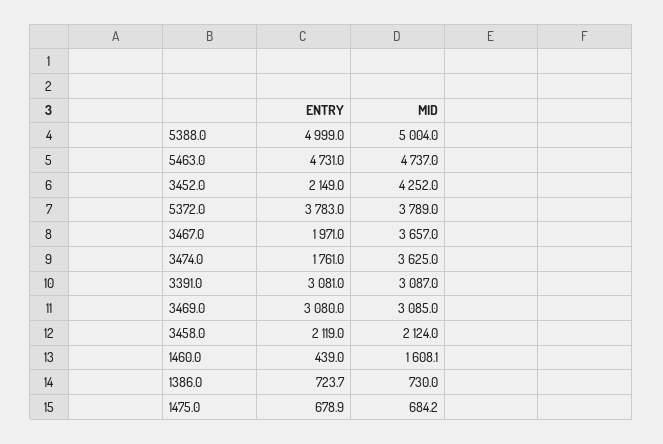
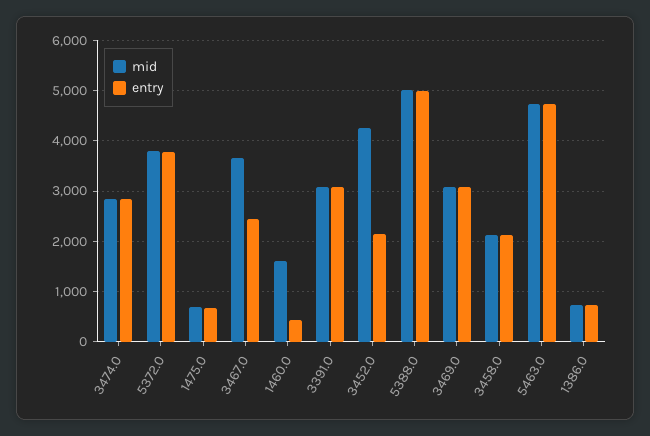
  {
    "ENTRY": {
      "5388.0": 4999,
      "5463.0": 4731,
      "3452.0": 2149,
      "5372.0": 3783,
-     "3467.0": 1971,
+     "3467.0": 2400,
-     "3474.0": 1761,
+     "3474.0": 2800,
      "3391.0": 3081,
      "3469.0": 3080,
      "3458.0": 2119,
      "1460.0": 439,
      "1386.0": 723.7,
      "1475.0": 678.9
    },
    "MID": {
      "5388.0": 5004,
      "5463.0": 4737,
      "3452.0": 4252,
      "5372.0": 3789,
      "3467.0": 3657,
-     "3474.0": 3625,
+     "3474.0": 2800,
      "3391.0": 3087,
      "3469.0": 3085,
      "3458.0": 2124,
      "1460.0": 1608.1,
      "1386.0": 730,
      "1475.0": 684.2
    }
  }

